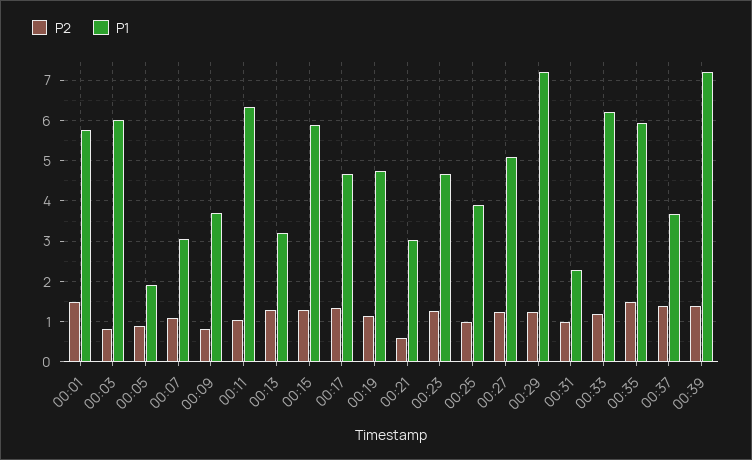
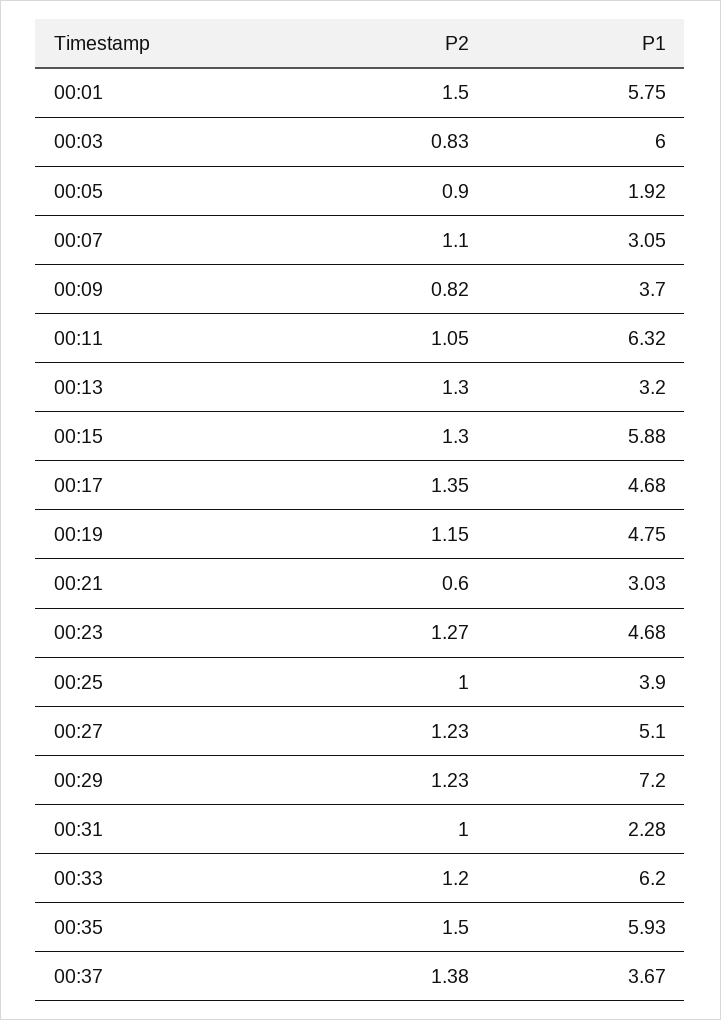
  {
    "P2": {
      "00:01": 1.5,
      "00:03": 0.83,
      "00:05": 0.9,
      "00:07": 1.1,
      "00:09": 0.82,
      "00:11": 1.05,
      "00:13": 1.3,
      "00:15": 1.3,
      "00:17": 1.35,
      "00:19": 1.15,
      "00:21": 0.6,
      "00:23": 1.27,
      "00:25": 1,
      "00:27": 1.23,
      "00:29": 1.23,
      "00:31": 1,
      "00:33": 1.2,
      "00:35": 1.5,
-     "00:37": 1.38,
+     "00:37": 1.38
-     "00:39": 1.4
    },
    "P1": {
      "00:01": 5.75,
      "00:03": 6,
      "00:05": 1.92,
      "00:07": 3.05,
      "00:09": 3.7,
      "00:11": 6.32,
      "00:13": 3.2,
      "00:15": 5.88,
      "00:17": 4.68,
      "00:19": 4.75,
      "00:21": 3.03,
      "00:23": 4.68,
      "00:25": 3.9,
      "00:27": 5.1,
      "00:29": 7.2,
      "00:31": 2.28,
      "00:33": 6.2,
      "00:35": 5.93,
-     "00:37": 3.67,
+     "00:37": 3.67
-     "00:39": 7.2
    }
  }

